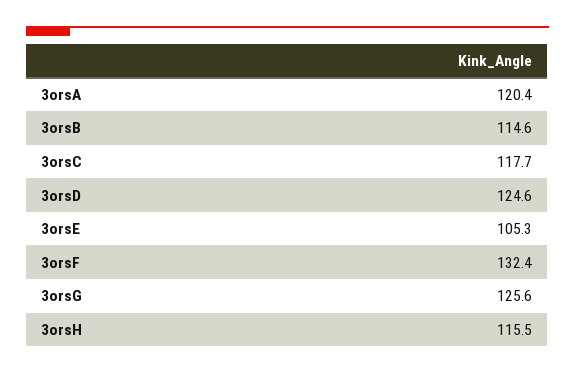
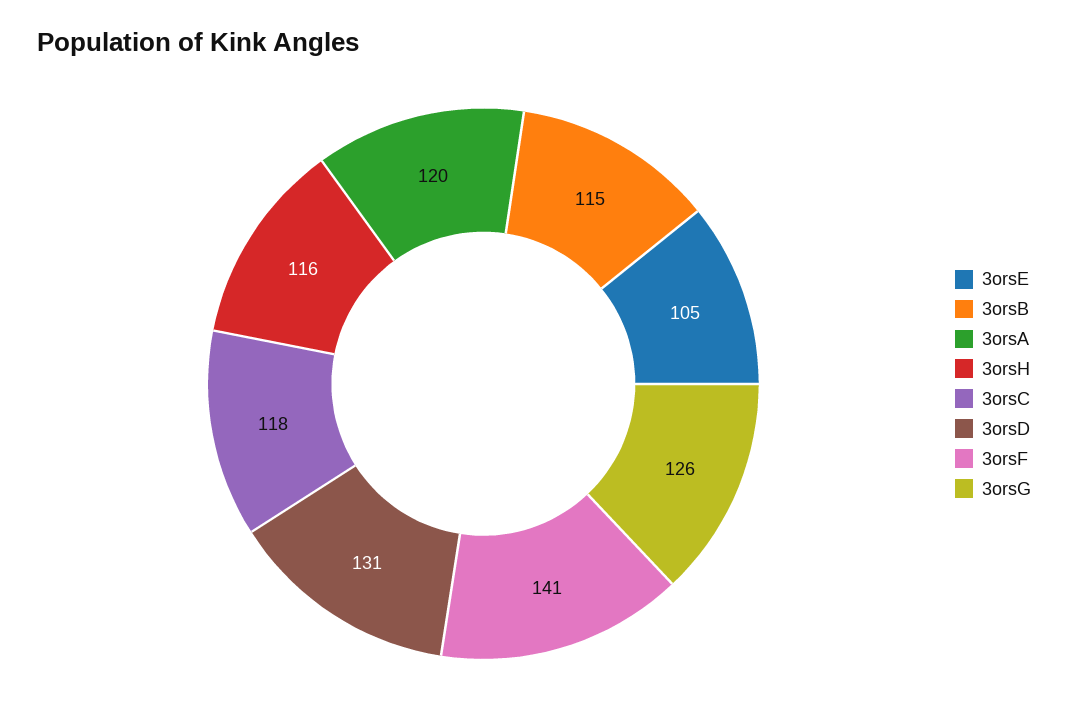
  {
    "3orsA": 120.4,
    "3orsB": 114.6,
    "3orsC": 117.7,
-   "3orsD": 124.6,
+   "3orsD": 131,
    "3orsE": 105.3,
-   "3orsF": 132.4,
+   "3orsF": 141,
    "3orsG": 125.6,
    "3orsH": 115.5
  }

